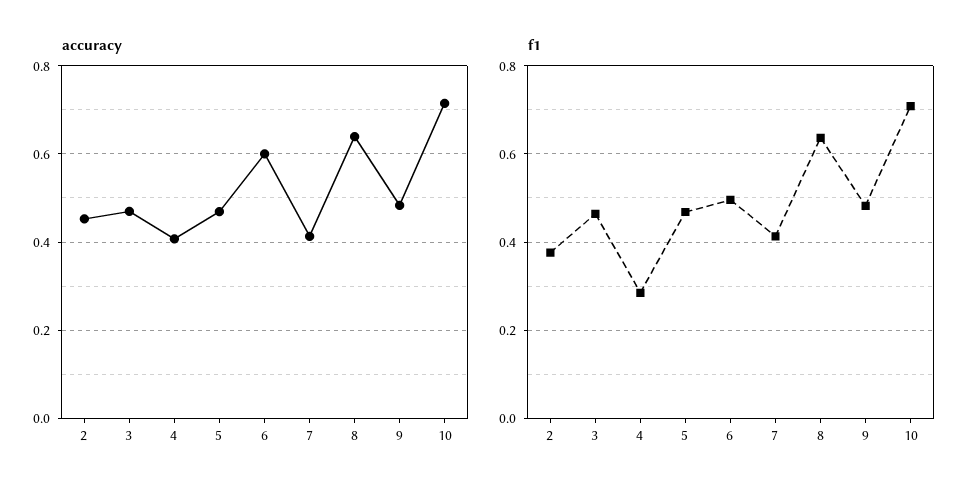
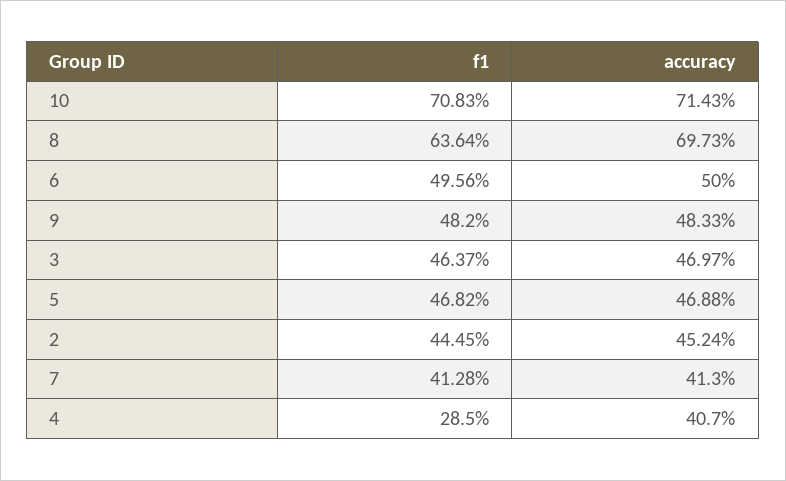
  {
    "accuracy": {
      "2": 0.4524,
      "3": 0.4697,
      "4": 0.407,
      "5": 0.4688,
-     "6": 0.6,
+     "6": 0.5,
      "7": 0.413,
-     "8": 0.64,
+     "8": 0.6973,
      "9": 0.4833,
      "10": 0.7143
    },
    "f1": {
-     "2": 0.38,
+     "2": 0.4445,
      "3": 0.4637,
      "4": 0.285,
      "5": 0.4682,
      "6": 0.4956,
      "7": 0.4128,
      "8": 0.6364,
      "9": 0.482,
      "10": 0.7083
    }
  }

